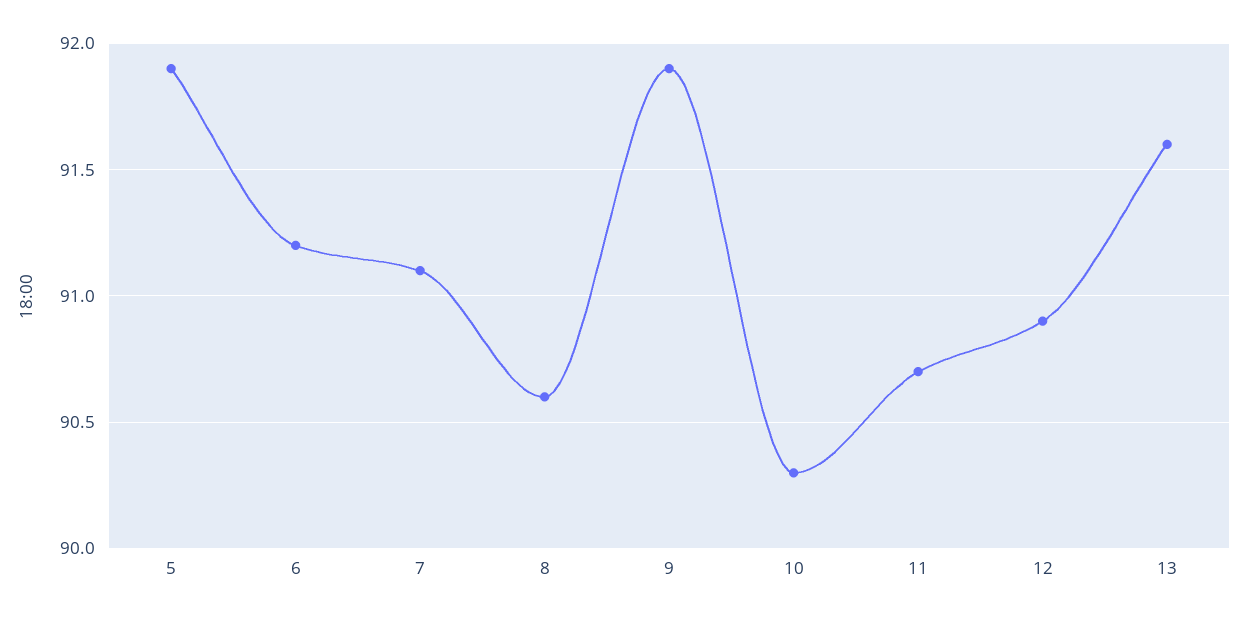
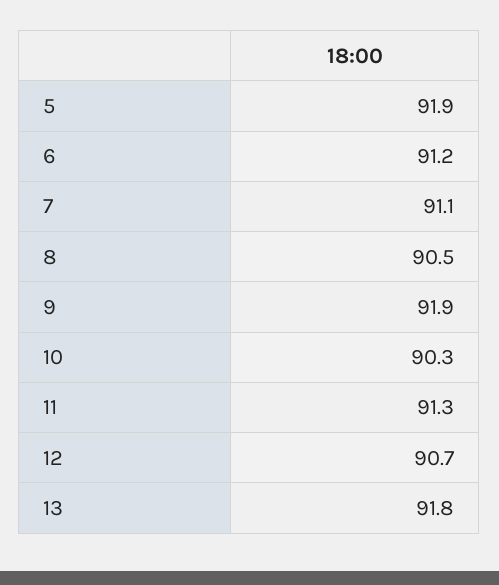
  {
    "5": 91.9,
    "6": 91.2,
    "7": 91.1,
-   "8": 90.6,
+   "8": 90.5,
    "9": 91.9,
    "10": 90.3,
-   "11": 90.7,
+   "11": 91.3,
-   "12": 90.9,
+   "12": 90.7,
-   "13": 91.6
+   "13": 91.8
  }

